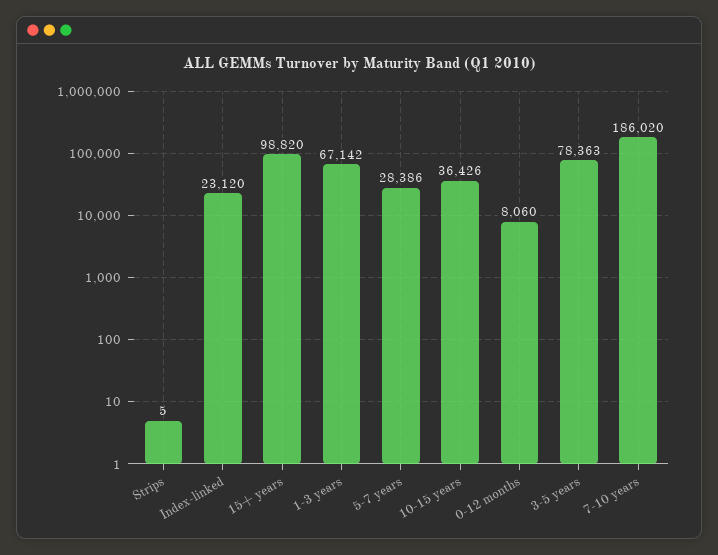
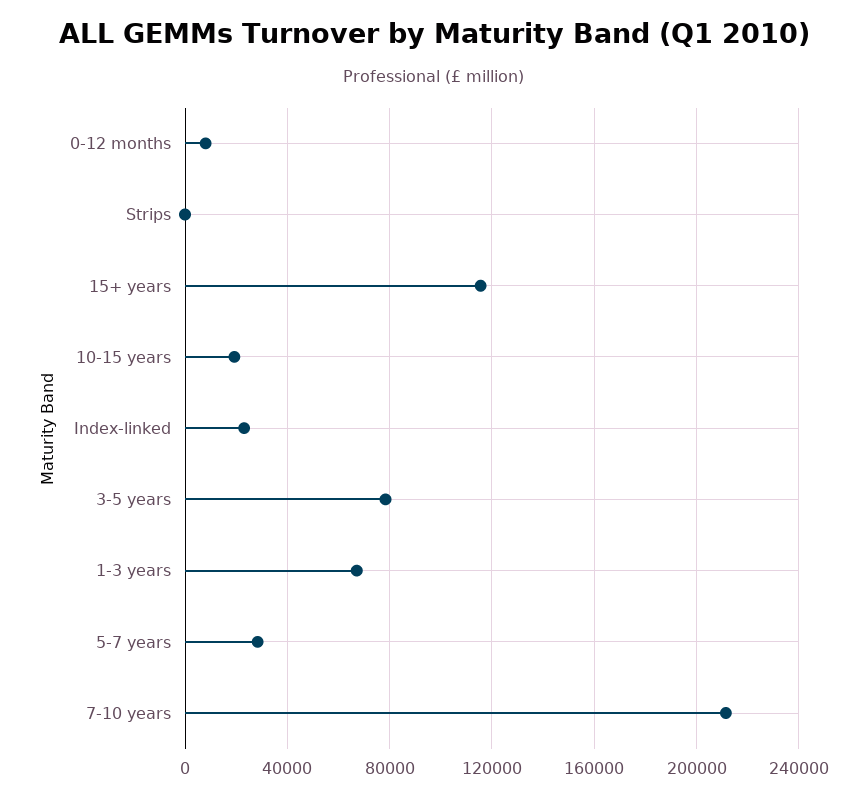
  {
    "Strips": 5,
    "Index-linked": 23120,
-   "15+ years": 98820,
+   "15+ years": 115000,
    "1-3 years": 67142,
    "5-7 years": 28386,
-   "10-15 years": 36426,
+   "10-15 years": 20000,
    "0-12 months": 8060,
    "3-5 years": 78363,
-   "7-10 years": 186020
+   "7-10 years": 210000
  }

